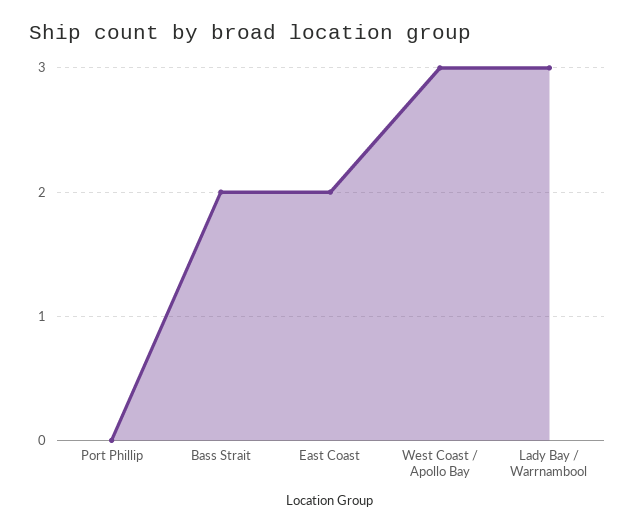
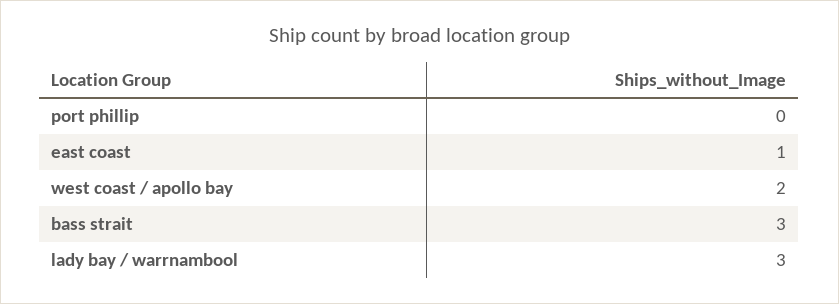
  {
    "Port Phillip": 0,
-   "Bass Strait": 2,
+   "Bass Strait": 3,
-   "East Coast": 2,
+   "East Coast": 1,
-   "West Coast / Apollo Bay": 3,
+   "West Coast / Apollo Bay": 2,
    "Lady Bay / Warrnambool": 3
  }

